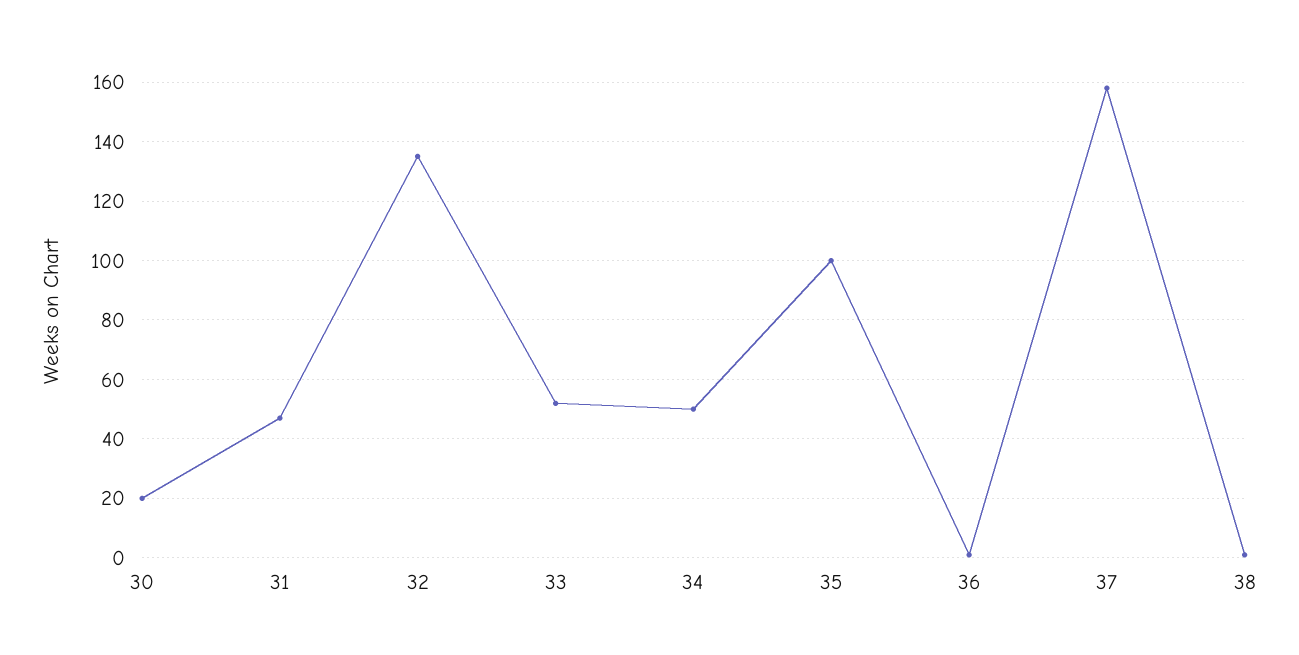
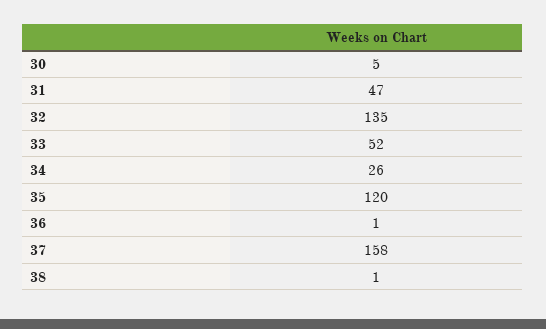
  {
-   "30": 20,
+   "30": 5,
    "31": 47,
    "32": 135,
    "33": 52,
-   "34": 50,
+   "34": 26,
-   "35": 100,
+   "35": 120,
    "36": 1,
    "37": 158,
    "38": 1
  }

